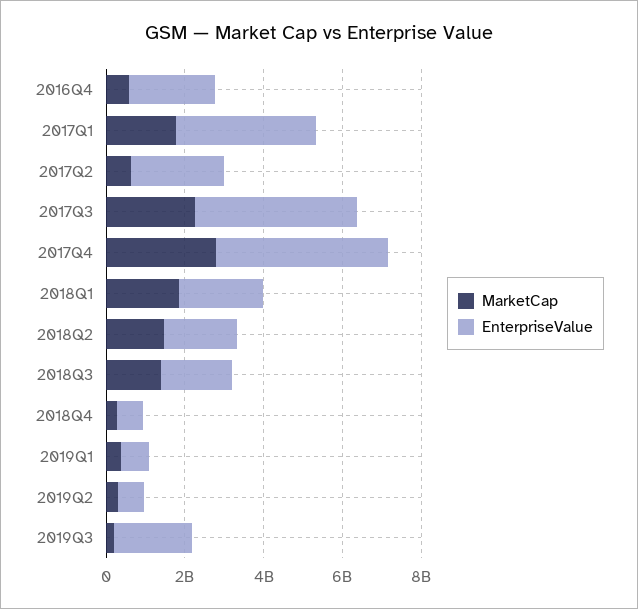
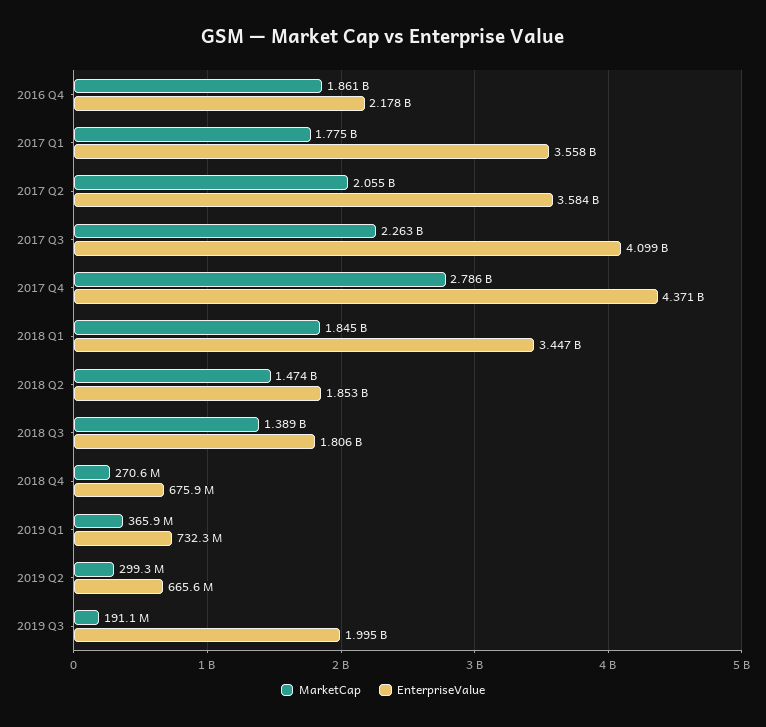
  {
    "MarketCap": {
-     "2016Q4": 500000000,
+     "2016Q4": 1861000000,
      "2017Q1": 1775000000,
-     "2017Q2": 500000000,
+     "2017Q2": 2055000000,
      "2017Q3": 2263000000,
      "2017Q4": 2786000000,
      "2018Q1": 1845000000,
      "2018Q2": 1474000000,
      "2018Q3": 1389000000,
      "2018Q4": 270600000,
      "2019Q1": 365900000,
      "2019Q2": 299300000,
      "2019Q3": 191100000
    },
    "EnterpriseValue": {
      "2016Q4": 2178000000,
      "2017Q1": 3558000000,
-     "2017Q2": 2500000000,
+     "2017Q2": 3584000000,
      "2017Q3": 4099000000,
      "2017Q4": 4371000000,
-     "2018Q1": 2000000000,
+     "2018Q1": 3447000000,
      "2018Q2": 1853000000,
      "2018Q3": 1806000000,
      "2018Q4": 675900000,
      "2019Q1": 732300000,
      "2019Q2": 665600000,
      "2019Q3": 1995000000
    }
  }

